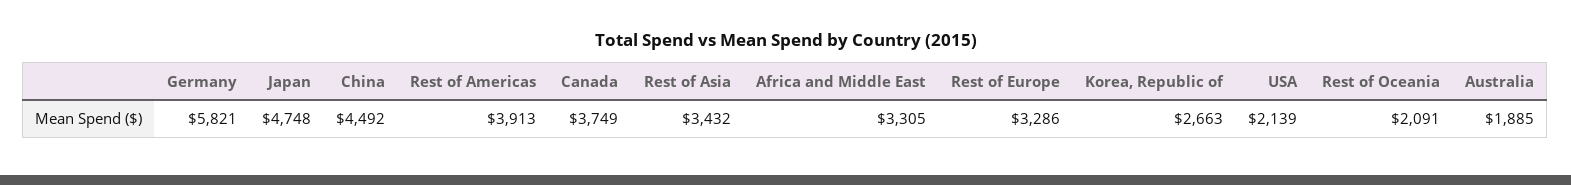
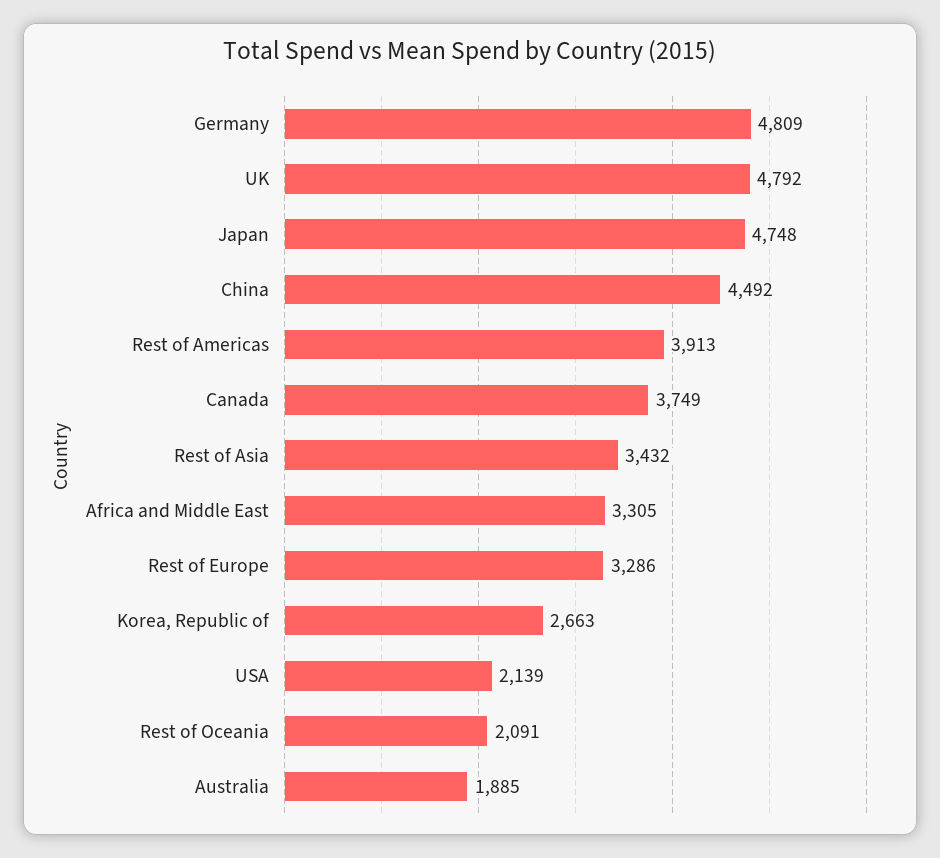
  {
-   "Germany": 5821,
+   "Germany": 4809,
    "Japan": 4748,
    "China": 4492,
    "Rest of Americas": 3913,
    "Canada": 3749,
    "Rest of Asia": 3432,
    "Africa and Middle East": 3305,
    "Rest of Europe": 3286,
    "Korea, Republic of": 2663,
    "USA": 2139,
    "Rest of Oceania": 2091,
-   "Australia": 1885
+   "Australia": 1885,
+   "UK": 4792
  }

